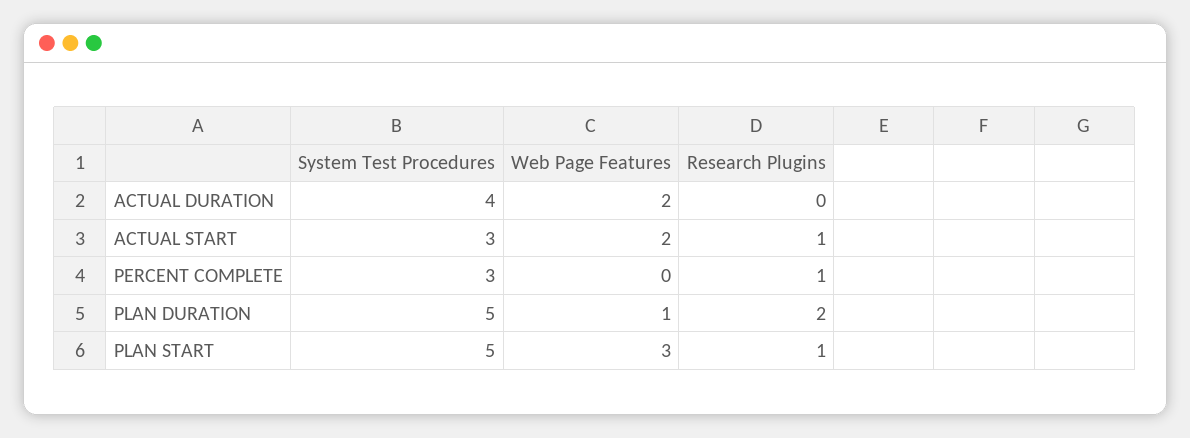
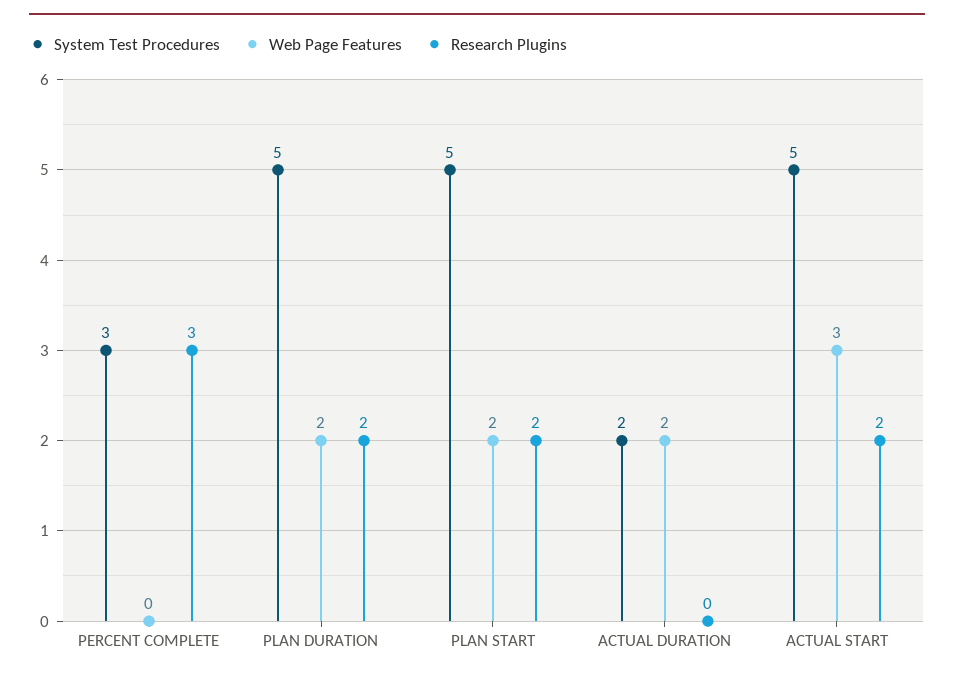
  {
    "System Test Procedures": {
-     "ACTUAL DURATION": 4,
+     "ACTUAL DURATION": 2,
-     "ACTUAL START": 3,
+     "ACTUAL START": 5,
      "PERCENT COMPLETE": 3,
      "PLAN DURATION": 5,
      "PLAN START": 5
    },
    "Web Page Features": {
      "ACTUAL DURATION": 2,
-     "ACTUAL START": 2,
+     "ACTUAL START": 3,
      "PERCENT COMPLETE": 0,
-     "PLAN DURATION": 1,
+     "PLAN DURATION": 2,
-     "PLAN START": 3
+     "PLAN START": 2
    },
    "Research Plugins": {
      "ACTUAL DURATION": 0,
-     "ACTUAL START": 1,
+     "ACTUAL START": 2,
-     "PERCENT COMPLETE": 1,
+     "PERCENT COMPLETE": 3,
      "PLAN DURATION": 2,
-     "PLAN START": 1
+     "PLAN START": 2
    }
  }

